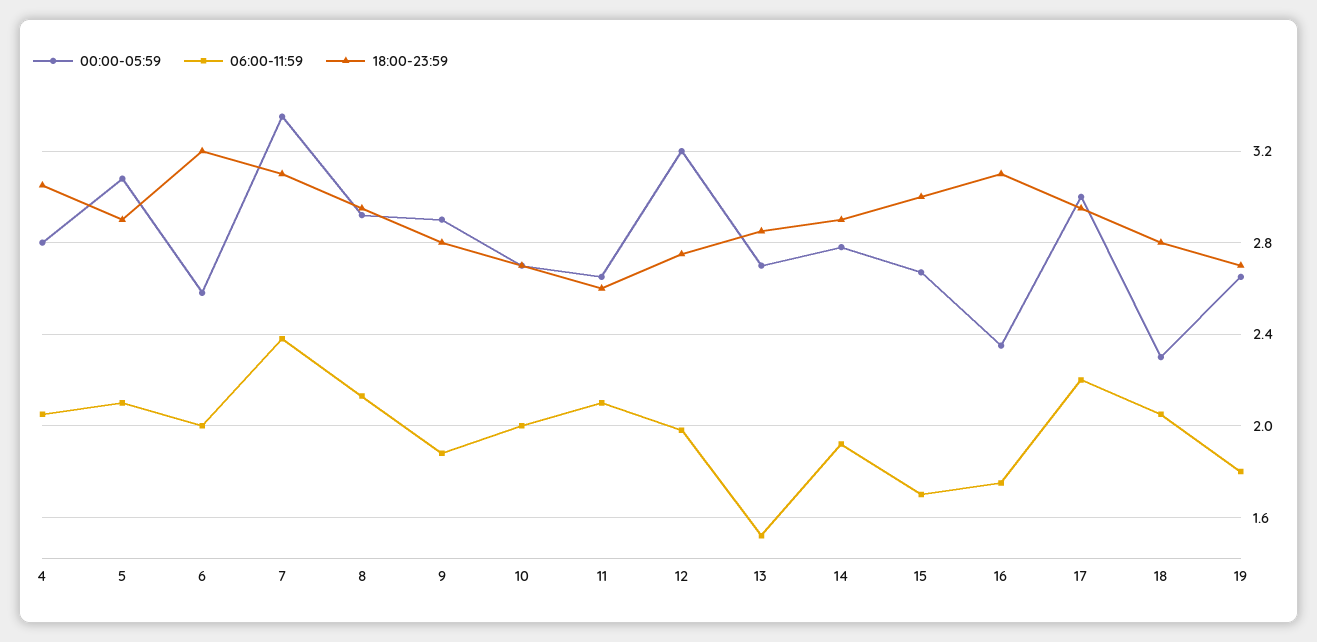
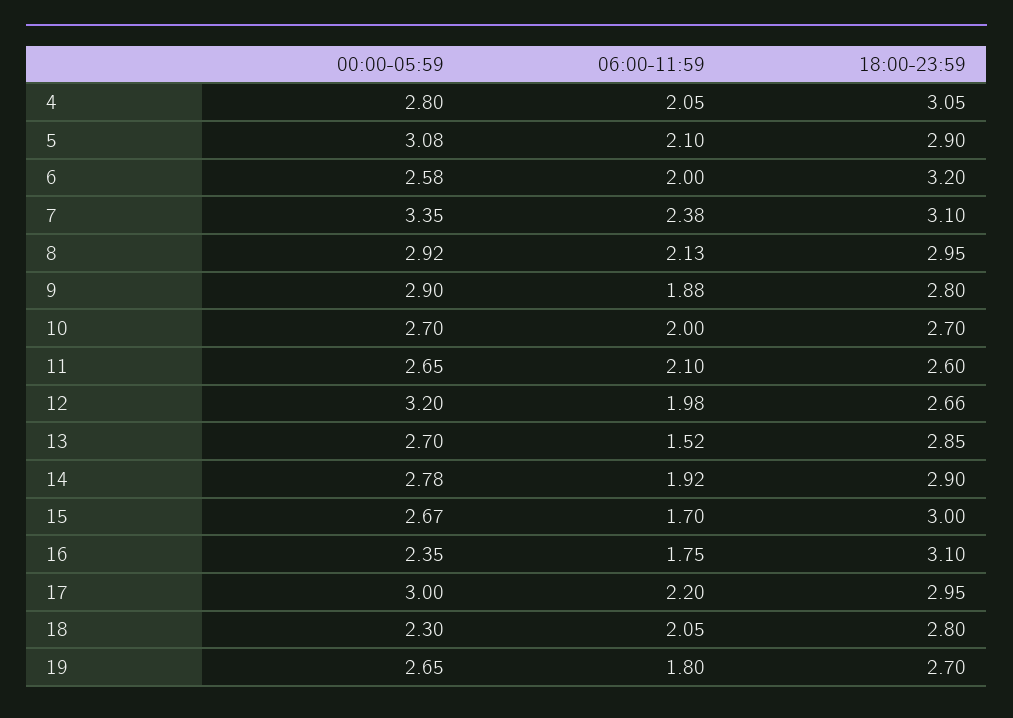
  {
    "00:00-05:59": {
      "4": 2.8,
      "5": 3.08,
      "6": 2.58,
      "7": 3.35,
      "8": 2.92,
      "9": 2.9,
      "10": 2.7,
      "11": 2.65,
      "12": 3.2,
      "13": 2.7,
      "14": 2.78,
      "15": 2.67,
      "16": 2.35,
      "17": 3,
      "18": 2.3,
      "19": 2.65
    },
    "06:00-11:59": {
      "4": 2.05,
      "5": 2.1,
      "6": 2,
      "7": 2.38,
      "8": 2.13,
      "9": 1.88,
      "10": 2,
      "11": 2.1,
      "12": 1.98,
      "13": 1.52,
      "14": 1.92,
      "15": 1.7,
      "16": 1.75,
      "17": 2.2,
      "18": 2.05,
      "19": 1.8
    },
    "18:00-23:59": {
      "4": 3.05,
      "5": 2.9,
      "6": 3.2,
      "7": 3.1,
      "8": 2.95,
      "9": 2.8,
      "10": 2.7,
      "11": 2.6,
-     "12": 2.75,
+     "12": 2.66,
      "13": 2.85,
      "14": 2.9,
      "15": 3,
      "16": 3.1,
      "17": 2.95,
      "18": 2.8,
      "19": 2.7
    }
  }

